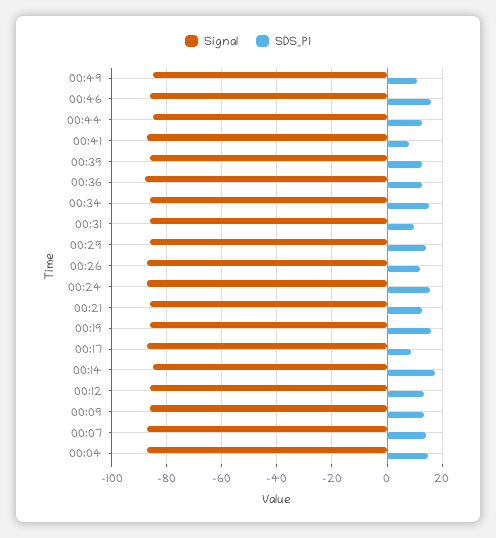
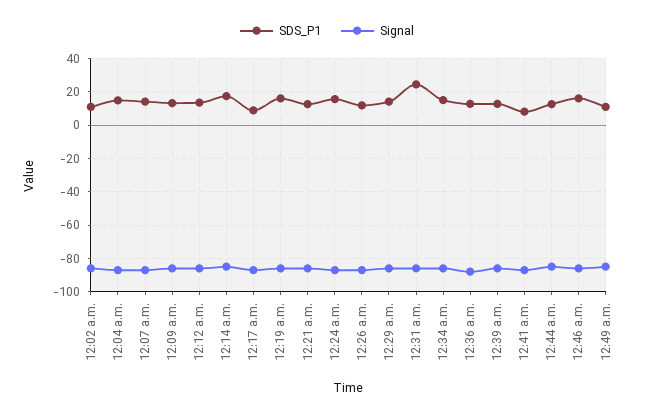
  {
    "Signal": {
      "00:49": -85,
      "00:46": -85,
      "00:44": -85,
      "00:41": -87.5,
      "00:39": -85,
      "00:36": -87.5,
      "00:34": -85,
      "00:31": -85,
      "00:29": -85,
      "00:26": -87.5,
      "00:24": -87.5,
      "00:21": -85,
      "00:19": -85,
      "00:17": -87.5,
      "00:14": -85,
      "00:12": -85,
      "00:09": -85,
      "00:07": -87.5,
-     "00:04": -87.5
+     "00:04": -87.5,
+     "12:02 a.m.": -85
    },
    "SDS_P1": {
      "00:49": 10,
      "00:46": 15,
      "00:44": 12.5,
      "00:41": 7.5,
      "00:39": 12.5,
      "00:36": 12.5,
      "00:34": 15,
-     "00:31": 10,
+     "00:31": 25,
      "00:29": 15,
      "00:26": 12.5,
      "00:24": 15,
      "00:21": 12.5,
      "00:19": 15,
      "00:17": 10,
      "00:14": 17.5,
      "00:12": 12.5,
      "00:09": 12.5,
      "00:07": 15,
-     "00:04": 15
+     "00:04": 15,
+     "12:02 a.m.": 10
    }
  }

